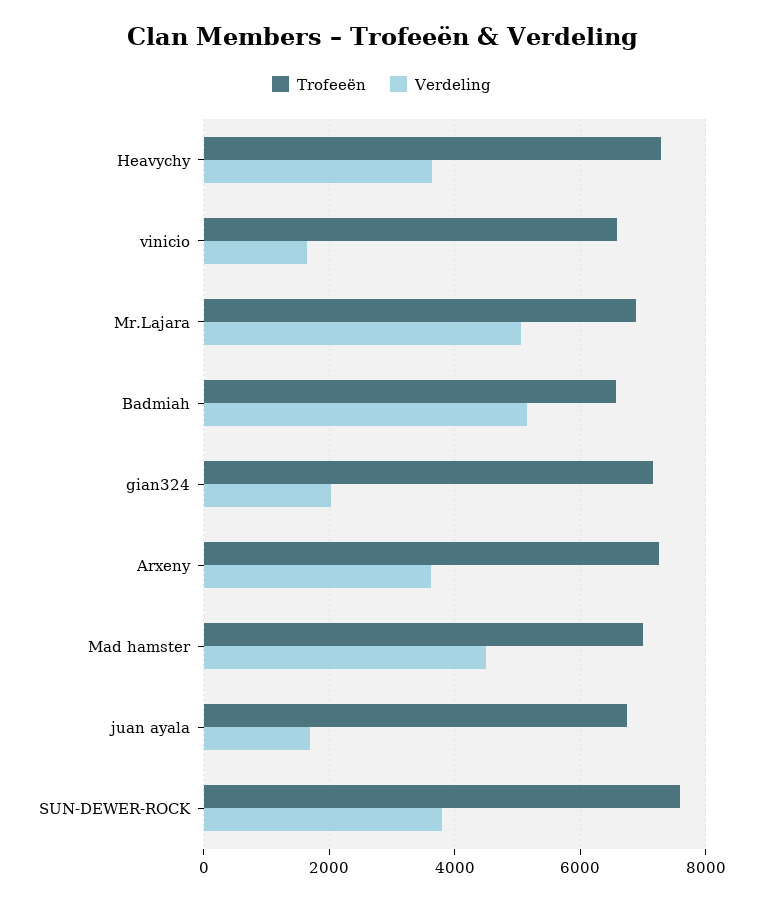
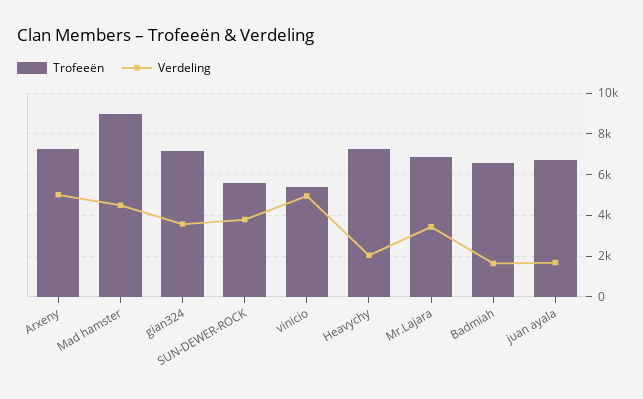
  {
    "Trofeeën": {
      "Heavychy": 7200,
-     "vinicio": 6600,
+     "vinicio": 5500,
      "Mr.Lajara": 6800,
      "Badmiah": 6600,
      "gian324": 7200,
      "Arxeny": 7200,
-     "Mad hamster": 7000,
+     "Mad hamster": 9000,
      "juan ayala": 6800,
-     "SUN-DEWER-ROCK": 7600
+     "SUN-DEWER-ROCK": 5500
    },
    "Verdeling": {
-     "Heavychy": 3600,
+     "Heavychy": 2000,
-     "vinicio": 1600,
+     "vinicio": 5000,
-     "Mr.Lajara": 5000,
+     "Mr.Lajara": 3500,
-     "Badmiah": 5200,
+     "Badmiah": 1500,
-     "gian324": 2000,
+     "gian324": 3500,
-     "Arxeny": 3600,
+     "Arxeny": 5000,
      "Mad hamster": 4600,
      "juan ayala": 1600,
      "SUN-DEWER-ROCK": 3800
    }
  }

